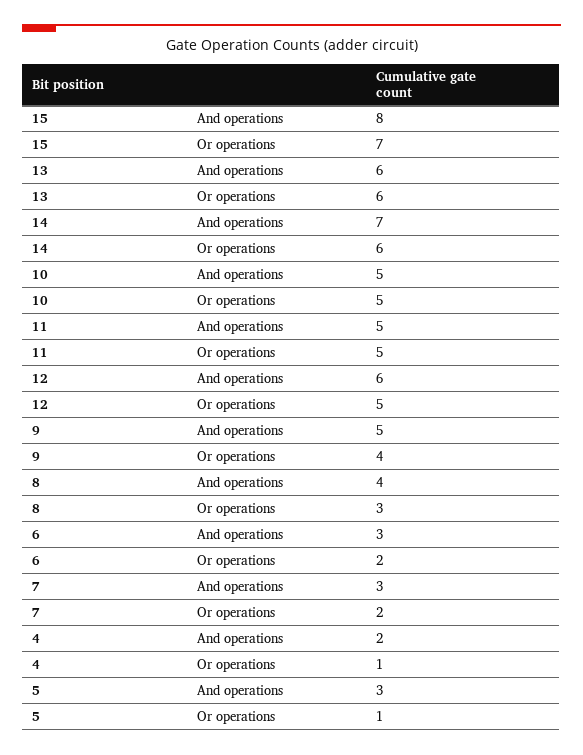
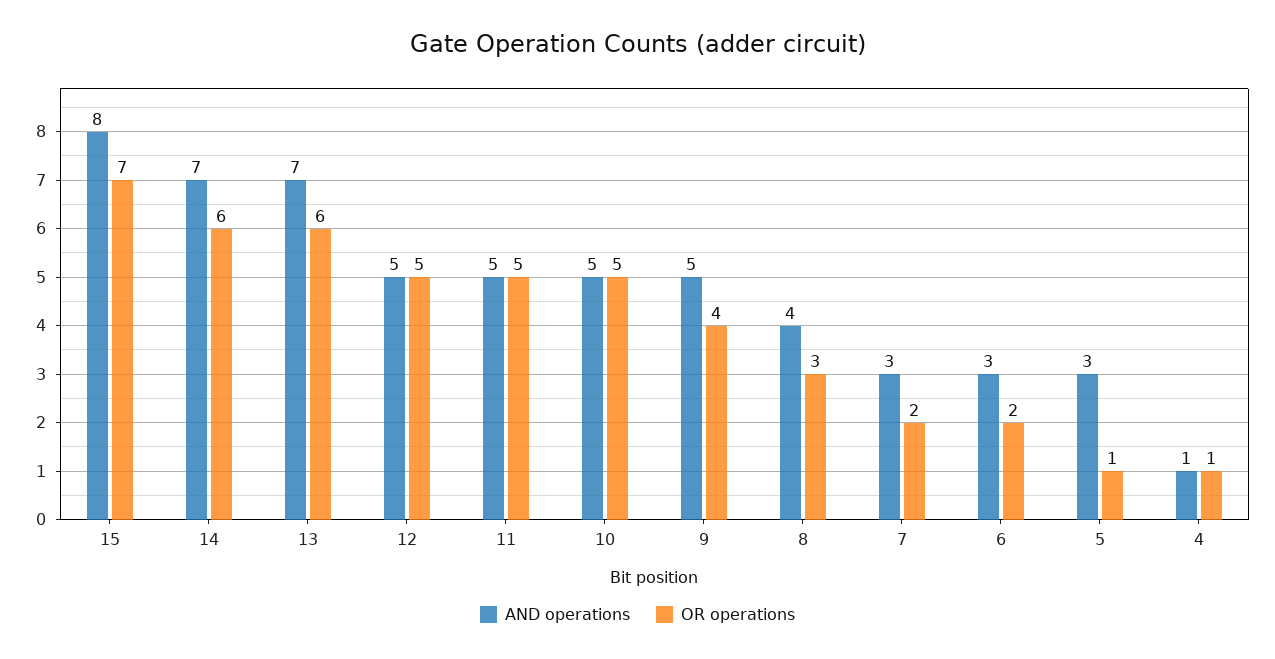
  {
    "And operations": {
      "15": 8,
-     "13": 6,
+     "13": 7,
      "14": 7,
      "10": 5,
      "11": 5,
-     "12": 6,
+     "12": 5,
      "9": 5,
      "8": 4,
      "6": 3,
      "7": 3,
-     "4": 2,
+     "4": 1,
      "5": 3
    },
    "Or operations": {
      "15": 7,
      "13": 6,
      "14": 6,
      "10": 5,
      "11": 5,
      "12": 5,
      "9": 4,
      "8": 3,
      "6": 2,
      "7": 2,
      "4": 1,
      "5": 1
    }
  }

